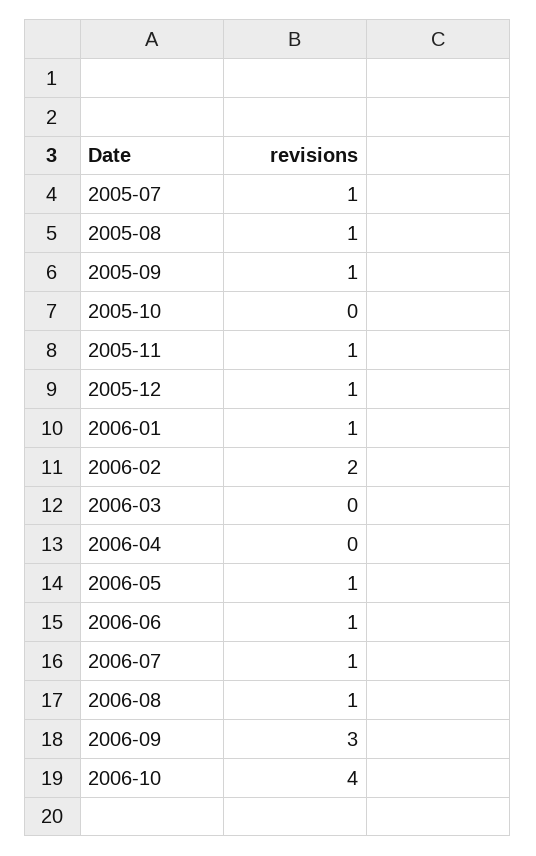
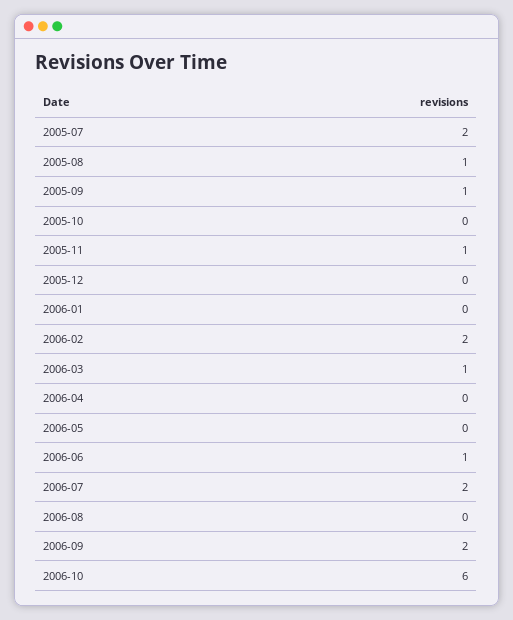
  {
-   "2005-07": 1,
+   "2005-07": 2,
    "2005-08": 1,
    "2005-09": 1,
    "2005-10": 0,
    "2005-11": 1,
-   "2005-12": 1,
+   "2005-12": 0,
-   "2006-01": 1,
+   "2006-01": 0,
    "2006-02": 2,
-   "2006-03": 0,
+   "2006-03": 1,
    "2006-04": 0,
-   "2006-05": 1,
+   "2006-05": 0,
    "2006-06": 1,
-   "2006-07": 1,
+   "2006-07": 2,
-   "2006-08": 1,
+   "2006-08": 0,
-   "2006-09": 3,
+   "2006-09": 2,
-   "2006-10": 4
+   "2006-10": 6
  }

